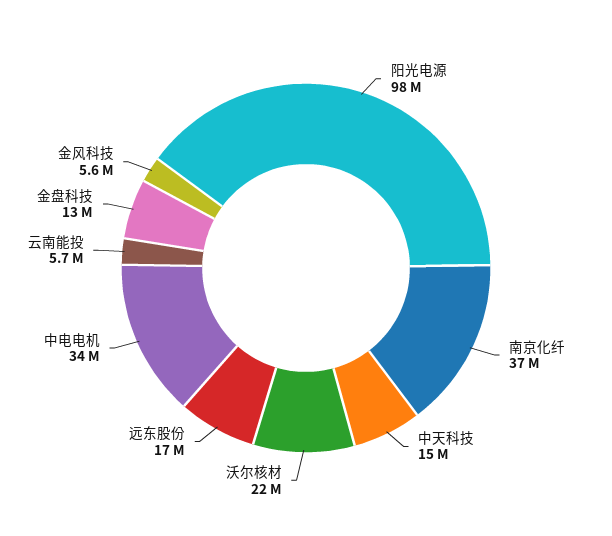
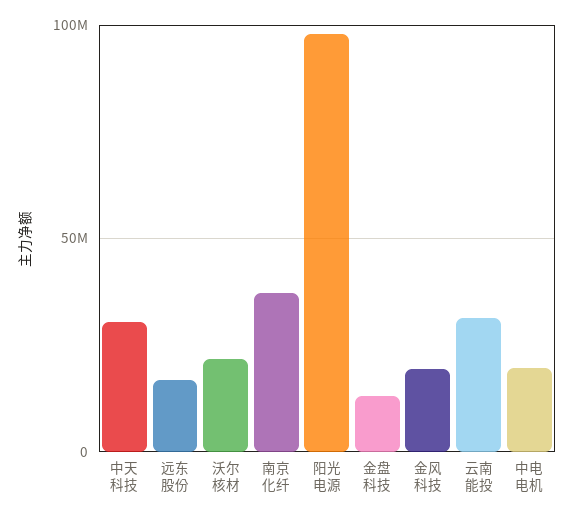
  {
    "阳光电源": 98000000,
    "南京化纤": 37000000,
-   "中天科技": 15000000,
+   "中天科技": 30000000,
    "沃尔核材": 22000000,
    "远东股份": 17000000,
-   "中电电机": 34000000,
+   "中电电机": 20000000,
-   "云南能投": 5700000,
+   "云南能投": 30000000,
    "金盘科技": 13000000,
-   "金风科技": 5600000
+   "金风科技": 20000000
  }

